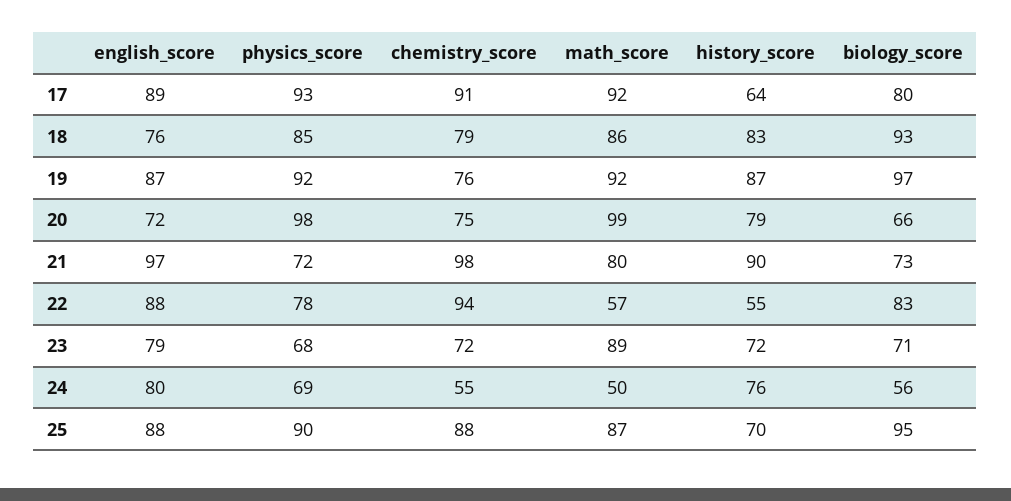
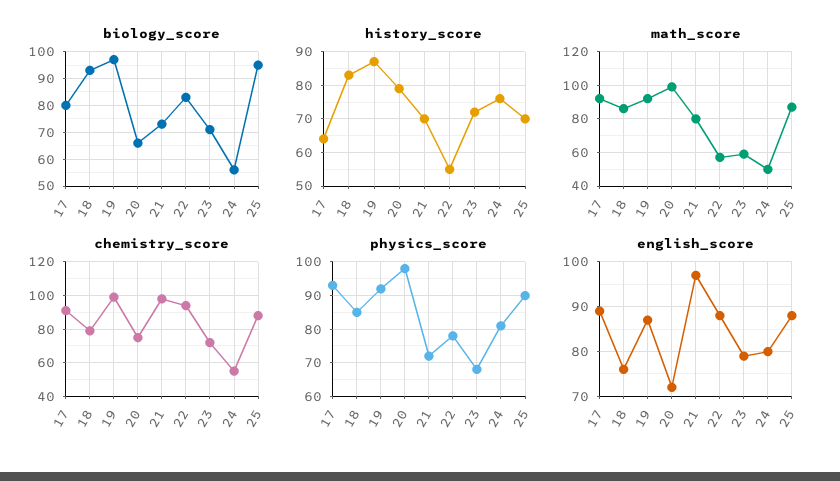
  {
    "english_score": {
      "17": 89,
      "18": 76,
      "19": 87,
      "20": 72,
      "21": 97,
      "22": 88,
      "23": 79,
      "24": 80,
      "25": 88
    },
    "physics_score": {
      "17": 93,
      "18": 85,
      "19": 92,
      "20": 98,
      "21": 72,
      "22": 78,
      "23": 68,
-     "24": 69,
+     "24": 80,
      "25": 90
    },
    "chemistry_score": {
      "17": 91,
      "18": 79,
-     "19": 76,
+     "19": 100,
      "20": 75,
      "21": 98,
      "22": 94,
      "23": 72,
      "24": 55,
      "25": 88
    },
    "math_score": {
      "17": 92,
      "18": 86,
      "19": 92,
      "20": 99,
      "21": 80,
      "22": 57,
-     "23": 89,
+     "23": 60,
      "24": 50,
      "25": 87
    },
    "history_score": {
      "17": 64,
      "18": 83,
      "19": 87,
      "20": 79,
-     "21": 90,
+     "21": 70,
      "22": 55,
      "23": 72,
      "24": 76,
      "25": 70
    },
    "biology_score": {
      "17": 80,
      "18": 93,
      "19": 97,
      "20": 66,
      "21": 73,
      "22": 83,
      "23": 71,
      "24": 56,
      "25": 95
    }
  }

